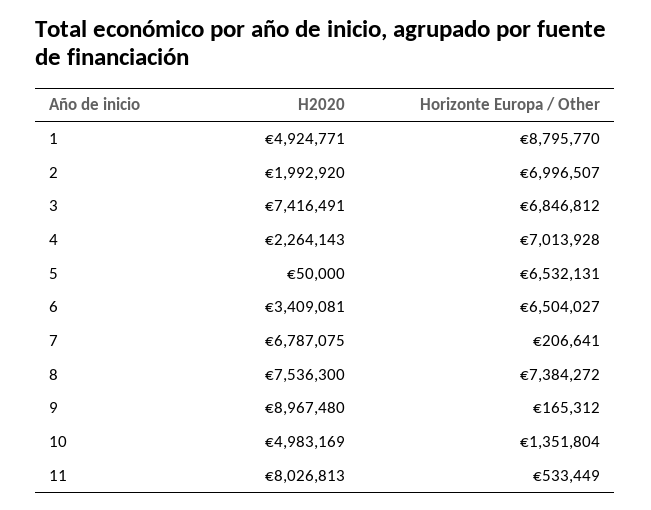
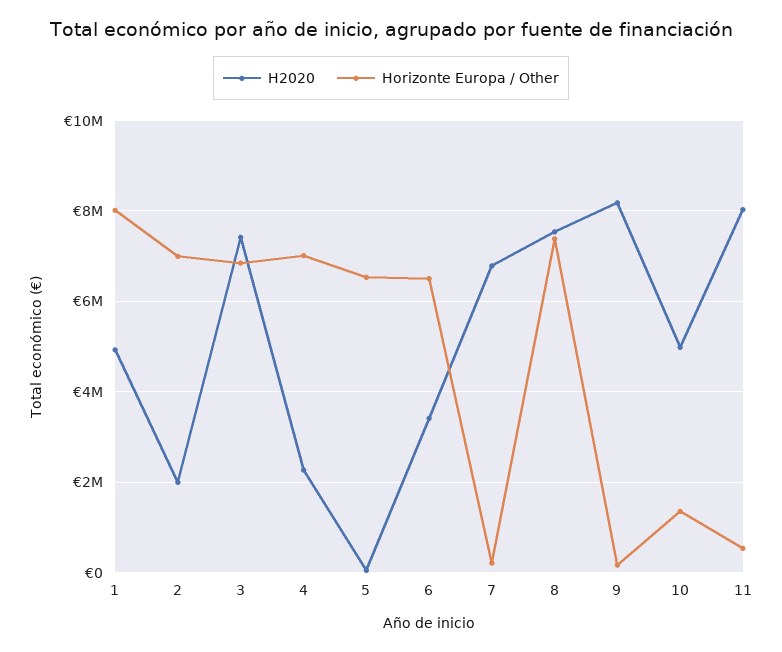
  {
    "H2020": {
      "1": 4924771,
      "2": 1992920,
      "3": 7416491,
      "4": 2264143,
      "5": 50000,
      "6": 3409081,
      "7": 6787075,
      "8": 7536300,
-     "9": 8967480,
+     "9": 8200000,
      "10": 4983169,
      "11": 8026813
    },
    "Horizonte Europa / Other": {
-     "1": 8795770,
+     "1": 8000000,
      "2": 6996507,
      "3": 6846812,
      "4": 7013928,
      "5": 6532131,
      "6": 6504027,
      "7": 206641,
      "8": 7384272,
      "9": 165312,
      "10": 1351804,
      "11": 533449
    }
  }

